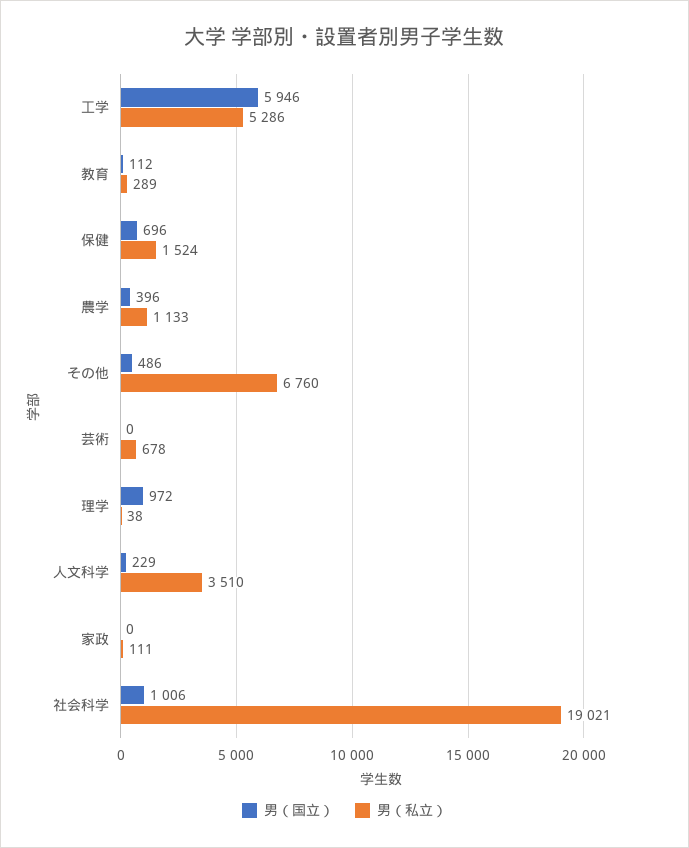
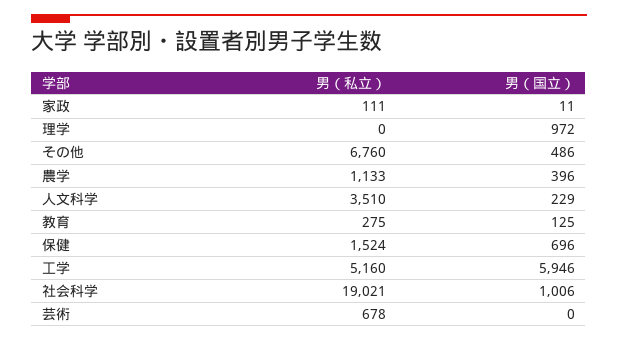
  {
    "男（国立）": {
      "工学": 5946,
-     "教育": 112,
+     "教育": 125,
      "保健": 696,
      "農学": 396,
      "その他": 486,
      "芸術": 0,
      "理学": 972,
      "人文科学": 229,
-     "家政": 0,
+     "家政": 11,
      "社会科学": 1006
    },
    "男（私立）": {
-     "工学": 5286,
+     "工学": 5160,
-     "教育": 289,
+     "教育": 275,
      "保健": 1524,
      "農学": 1133,
      "その他": 6760,
      "芸術": 678,
-     "理学": 38,
+     "理学": 0,
      "人文科学": 3510,
      "家政": 111,
      "社会科学": 19021
    }
  }

